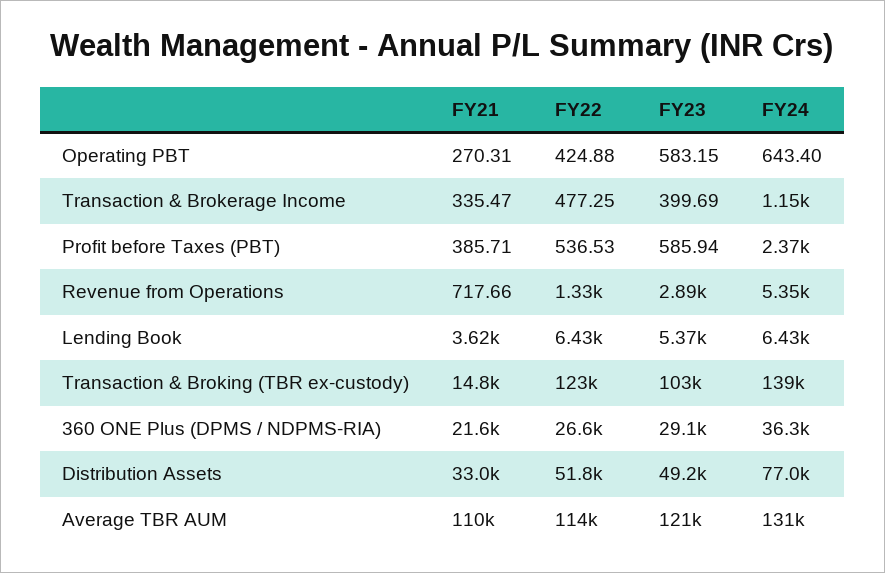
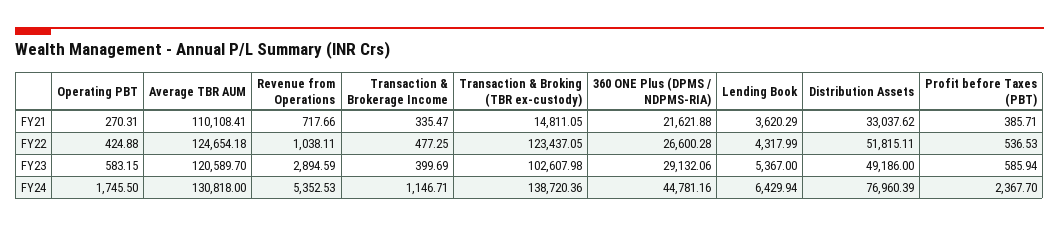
  {
    "FY21": {
      "Operating PBT": 270.31,
      "Transaction & Brokerage Income": 335.47,
      "Profit before Taxes (PBT)": 385.71,
      "Revenue from Operations": 717.66,
      "Lending Book": 3620.29,
      "Transaction & Broking (TBR ex-custody)": 14811.05,
      "360 ONE Plus (DPMS / NDPMS-RIA)": 21621.88,
      "Distribution Assets": 33037.62,
      "Average TBR AUM": 110108.41
    },
    "FY22": {
      "Operating PBT": 424.88,
      "Transaction & Brokerage Income": 477.25,
      "Profit before Taxes (PBT)": 536.53,
-     "Revenue from Operations": 1330,
+     "Revenue from Operations": 1038.11,
-     "Lending Book": 6430,
+     "Lending Book": 4317.99,
      "Transaction & Broking (TBR ex-custody)": 123437.05,
      "360 ONE Plus (DPMS / NDPMS-RIA)": 26600.28,
      "Distribution Assets": 51815.11,
-     "Average TBR AUM": 114000
+     "Average TBR AUM": 124654.18
    },
    "FY23": {
      "Operating PBT": 583.15,
      "Transaction & Brokerage Income": 399.69,
      "Profit before Taxes (PBT)": 585.94,
      "Revenue from Operations": 2894.59,
      "Lending Book": 5367,
      "Transaction & Broking (TBR ex-custody)": 102607.98,
      "360 ONE Plus (DPMS / NDPMS-RIA)": 29132.06,
      "Distribution Assets": 49186,
      "Average TBR AUM": 120589.7
    },
    "FY24": {
-     "Operating PBT": 643.4,
+     "Operating PBT": 1745.5,
      "Transaction & Brokerage Income": 1146.71,
      "Profit before Taxes (PBT)": 2367.7,
      "Revenue from Operations": 5352.53,
      "Lending Book": 6429.94,
      "Transaction & Broking (TBR ex-custody)": 138720.36,
-     "360 ONE Plus (DPMS / NDPMS-RIA)": 36300,
+     "360 ONE Plus (DPMS / NDPMS-RIA)": 44781.16,
      "Distribution Assets": 76960.39,
      "Average TBR AUM": 130818
    }
  }

